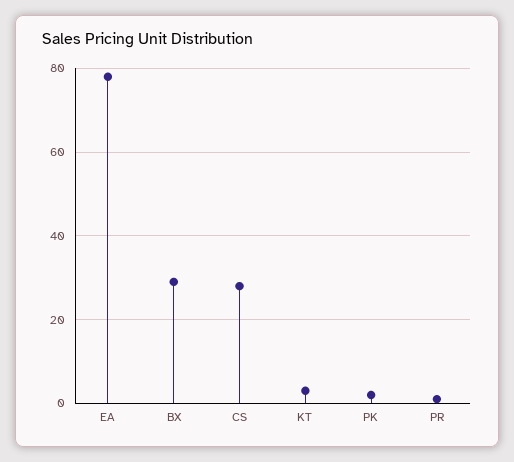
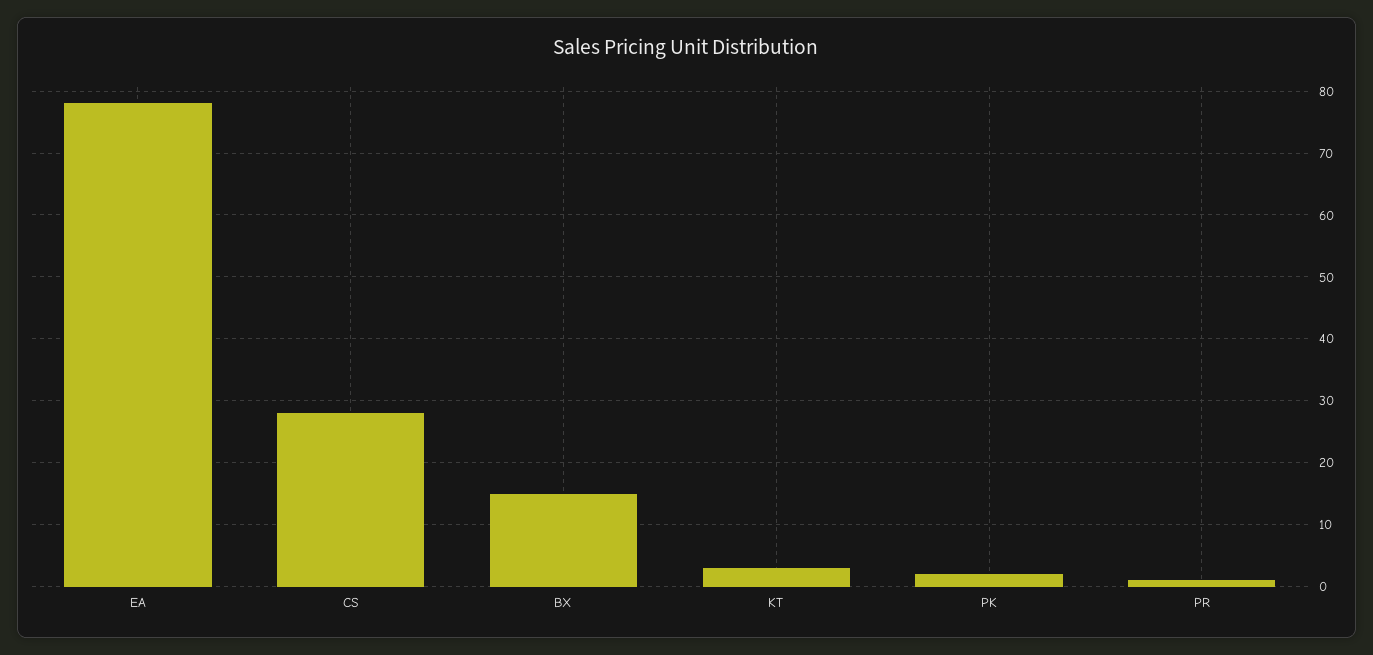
  {
    "EA": 78,
-   "BX": 30,
+   "BX": 15,
    "CS": 28,
    "KT": 3,
    "PK": 2,
    "PR": 1
  }

